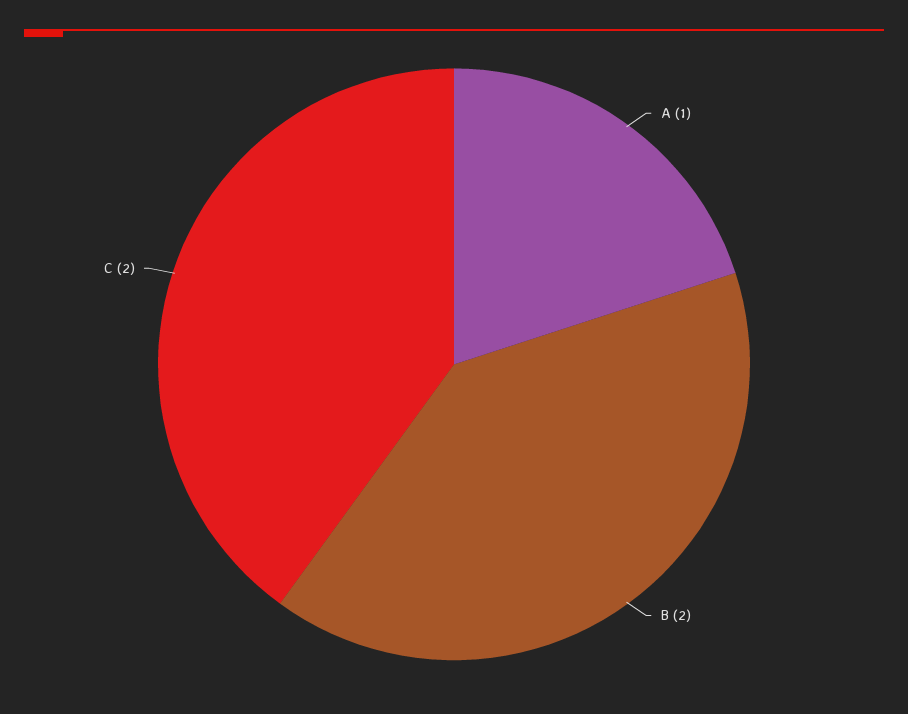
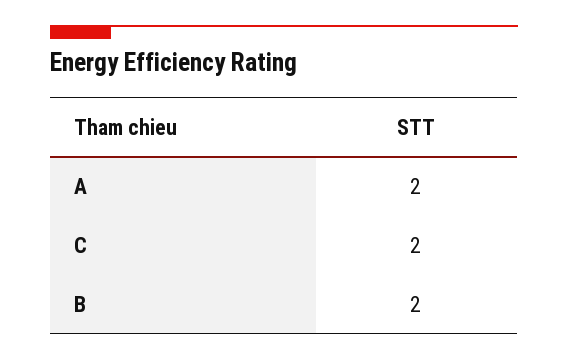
  {
-   "A": 1,
+   "A": 2,
    "B": 2,
    "C": 2
  }

